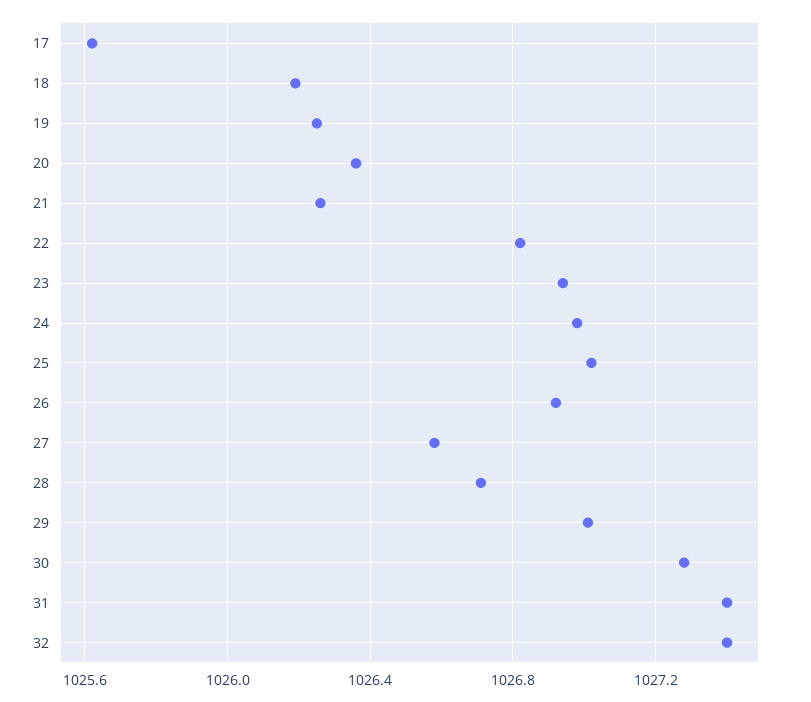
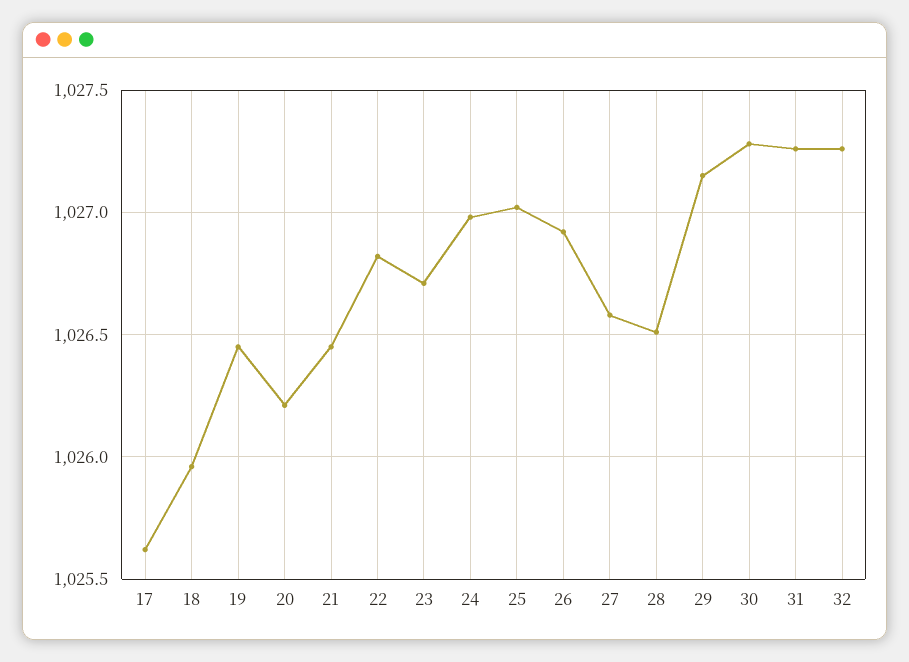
  {
    "17": 1025.6,
-   "18": 1026.2,
+   "18": 1025.95,
-   "19": 1026.25,
+   "19": 1026.45,
-   "20": 1026.35,
+   "20": 1026.2,
-   "21": 1026.25,
+   "21": 1026.45,
    "22": 1026.8,
-   "23": 1026.95,
+   "23": 1026.7,
    "24": 1027,
    "25": 1027,
    "26": 1026.9,
    "27": 1026.6,
-   "28": 1026.7,
+   "28": 1026.5,
-   "29": 1027,
+   "29": 1027.15,
    "30": 1027.3,
-   "31": 1027.4,
+   "31": 1027.25,
-   "32": 1027.4
+   "32": 1027.25
  }

